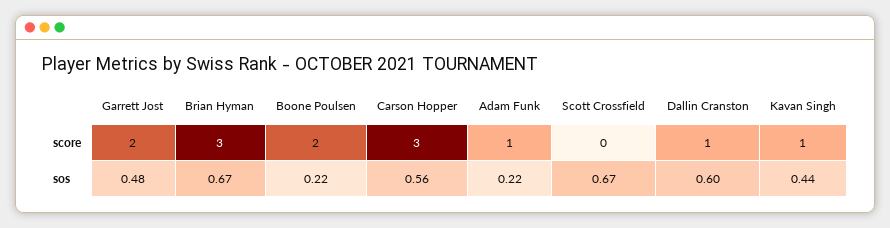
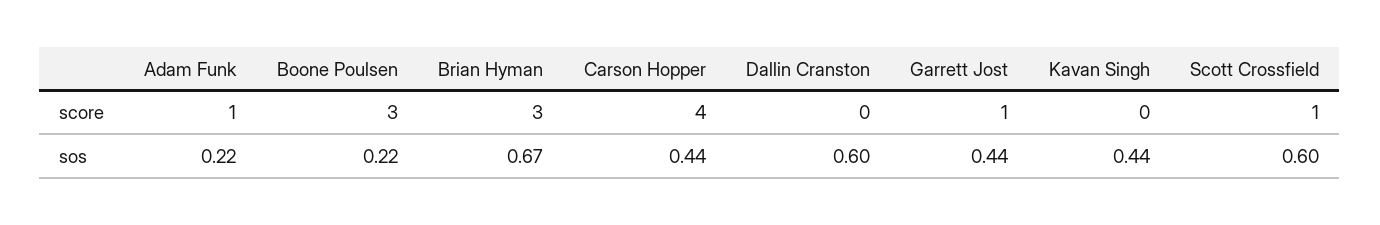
  {
    "Garrett Jost": {
-     "score": 2,
+     "score": 1,
-     "sos": 0.48
+     "sos": 0.44
    },
    "Brian Hyman": {
      "score": 3,
      "sos": 0.67
    },
    "Boone Poulsen": {
-     "score": 2,
+     "score": 3,
      "sos": 0.22
    },
    "Carson Hopper": {
-     "score": 3,
+     "score": 4,
-     "sos": 0.56
+     "sos": 0.44
    },
    "Adam Funk": {
      "score": 1,
      "sos": 0.22
    },
    "Scott Crossfield": {
-     "score": 0,
+     "score": 1,
-     "sos": 0.67
+     "sos": 0.6
    },
    "Dallin Cranston": {
-     "score": 1,
+     "score": 0,
      "sos": 0.6
    },
    "Kavan Singh": {
-     "score": 1,
+     "score": 0,
      "sos": 0.44
    }
  }

